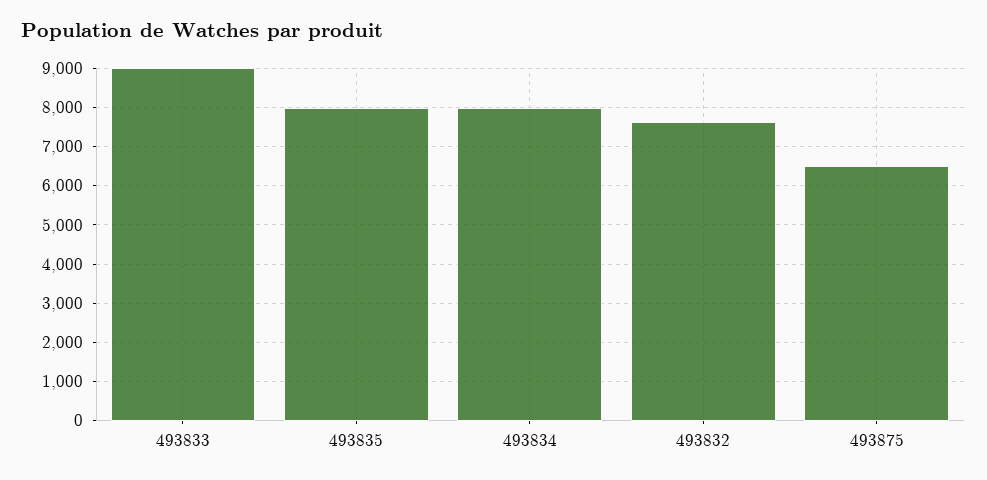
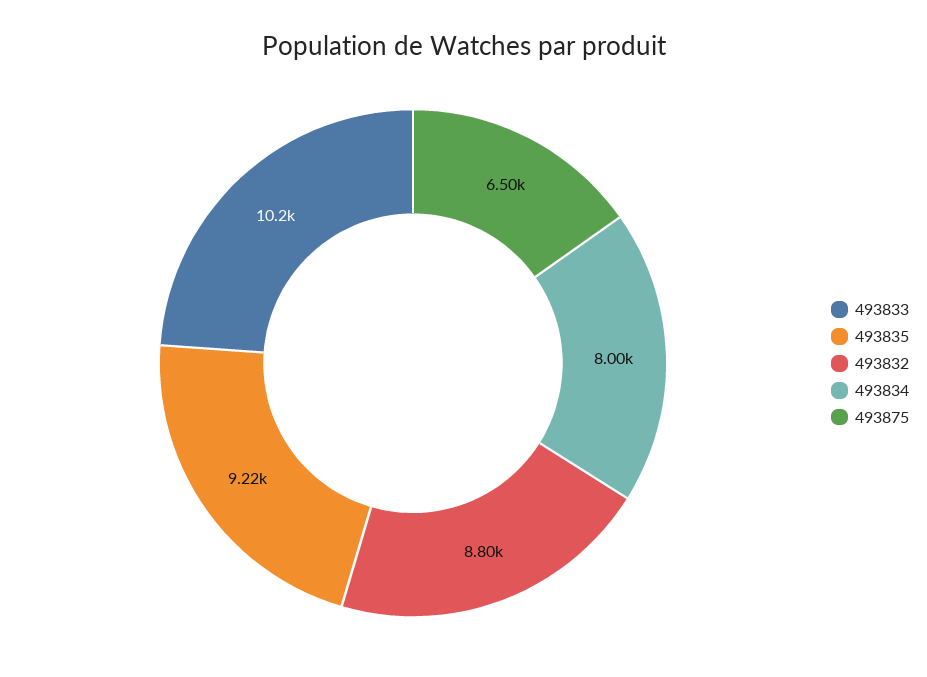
  {
-   "493833": 9000,
+   "493833": 10200,
-   "493835": 8000,
+   "493835": 9220,
    "493834": 8000,
-   "493832": 7600,
+   "493832": 8800,
    "493875": 6500
  }

